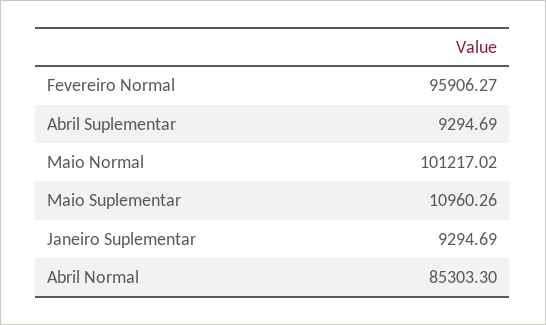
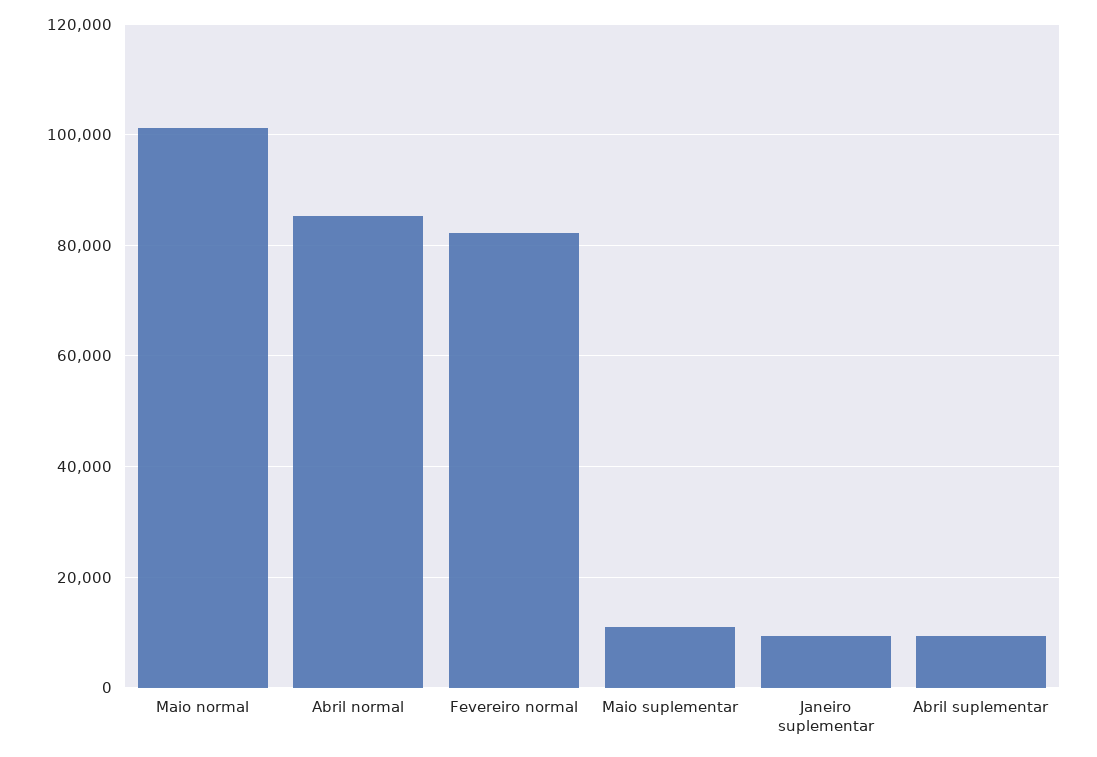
  {
-   "Fevereiro Normal": 95906.27,
+   "Fevereiro Normal": 82000,
    "Abril Suplementar": 9294.69,
    "Maio Normal": 101217.02,
    "Maio Suplementar": 10960.26,
    "Janeiro Suplementar": 9294.69,
    "Abril Normal": 85303.3
  }

